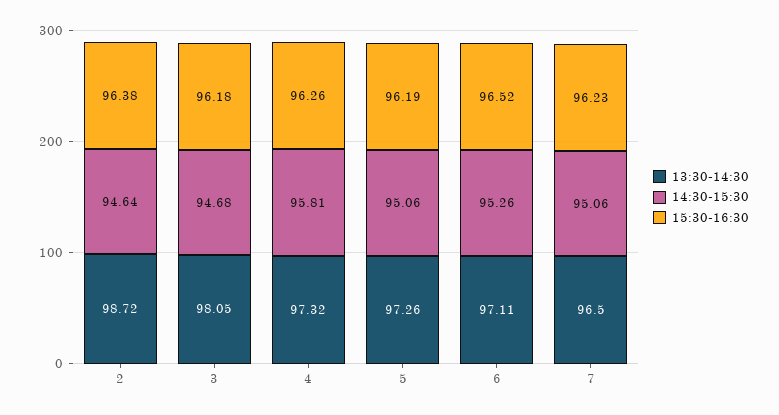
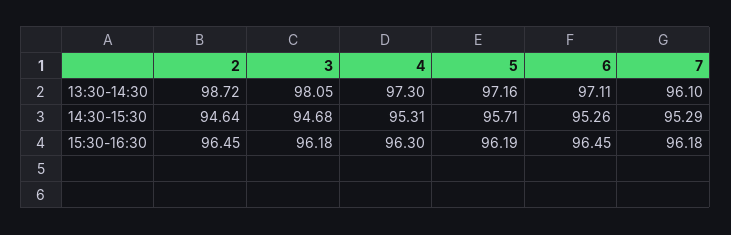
  {
    "13:30-14:30": {
      "2": 98.72,
      "3": 98.05,
-     "4": 97.32,
+     "4": 97.3,
-     "5": 97.26,
+     "5": 97.16,
      "6": 97.11,
-     "7": 96.5
+     "7": 96.1
    },
    "14:30-15:30": {
      "2": 94.64,
      "3": 94.68,
-     "4": 95.81,
+     "4": 95.31,
-     "5": 95.06,
+     "5": 95.71,
      "6": 95.26,
-     "7": 95.06
+     "7": 95.29
    },
    "15:30-16:30": {
-     "2": 96.38,
+     "2": 96.45,
      "3": 96.18,
-     "4": 96.26,
+     "4": 96.3,
      "5": 96.19,
-     "6": 96.52,
+     "6": 96.45,
-     "7": 96.23
+     "7": 96.18
    }
  }

